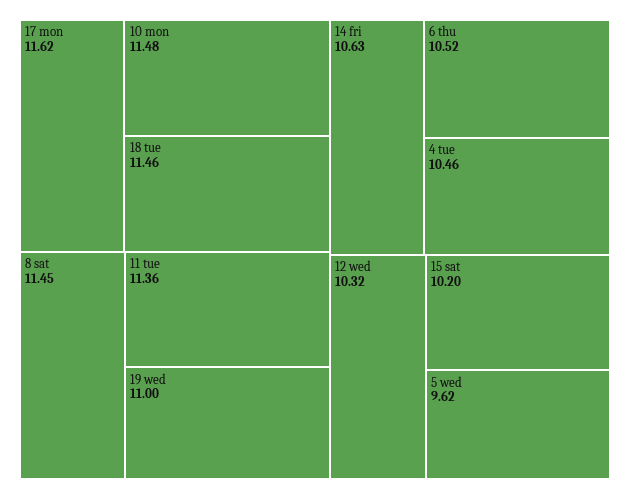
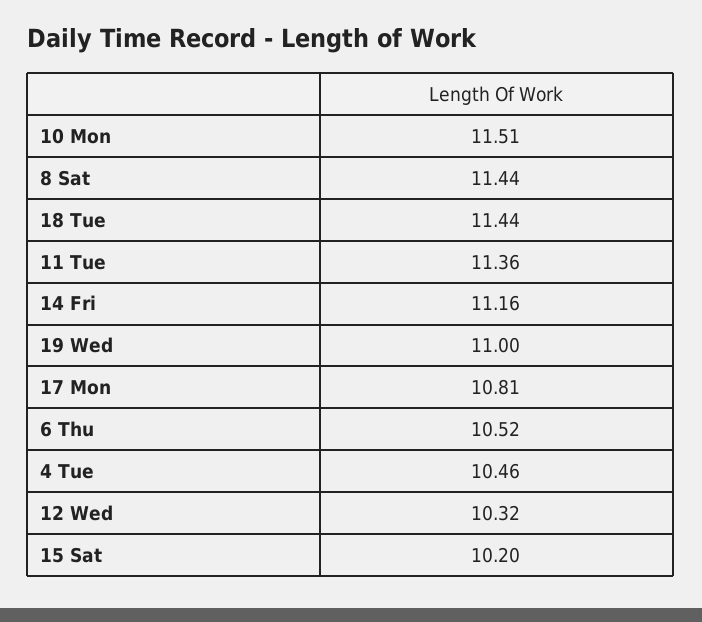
  {
-   "17 mon": 11.62,
+   "17 mon": 10.81,
-   "10 mon": 11.48,
+   "10 mon": 11.51,
-   "18 tue": 11.46,
+   "18 tue": 11.44,
-   "8 sat": 11.45,
+   "8 sat": 11.44,
    "11 tue": 11.36,
    "19 wed": 11,
-   "14 fri": 10.63,
+   "14 fri": 11.16,
    "6 thu": 10.52,
    "4 tue": 10.46,
    "12 wed": 10.32,
-   "15 sat": 10.2,
+   "15 sat": 10.2
-   "5 wed": 9.62
  }

